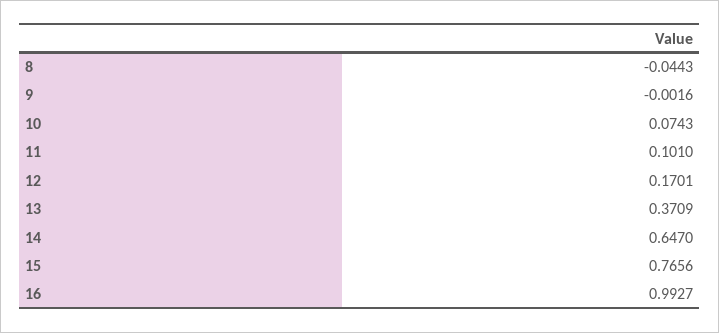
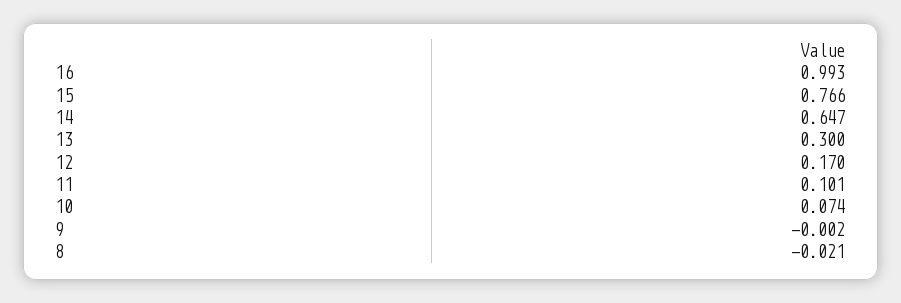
  {
-   "8": -0.0443,
+   "8": -0.021,
    "9": -0.0016,
    "10": 0.0743,
    "11": 0.101,
    "12": 0.1701,
-   "13": 0.3709,
+   "13": 0.3,
    "14": 0.647,
    "15": 0.7656,
    "16": 0.9927
  }

